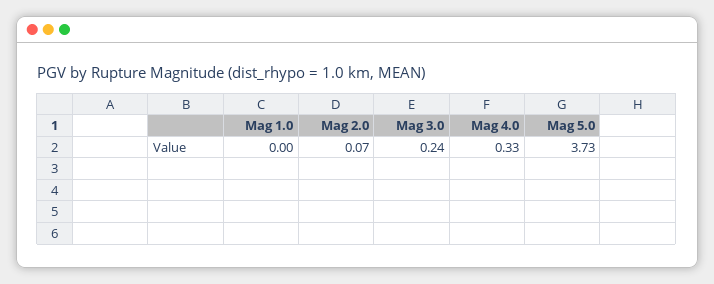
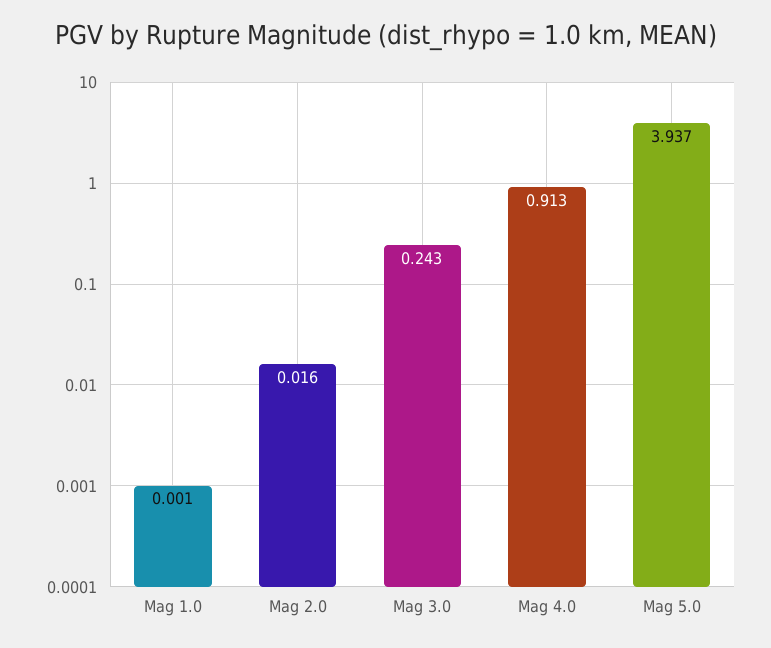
  {
    "Mag 1.0": 0.001,
-   "Mag 2.0": 0.07,
+   "Mag 2.0": 0.016,
    "Mag 3.0": 0.243,
-   "Mag 4.0": 0.33,
+   "Mag 4.0": 0.913,
-   "Mag 5.0": 3.73
+   "Mag 5.0": 3.937
  }

